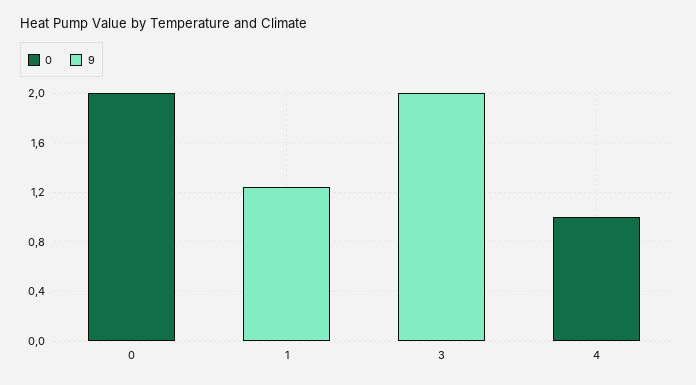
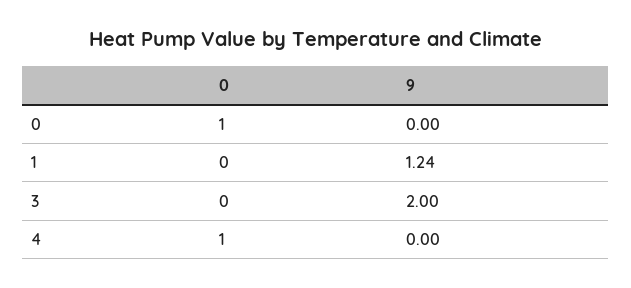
  {
    "0": {
-     "0": 2,
+     "0": 1,
      "1": 0,
      "3": 0,
      "4": 1
    },
    "9": {
      "0": 0,
      "1": 1.24,
      "3": 2,
      "4": 0
    }
  }

